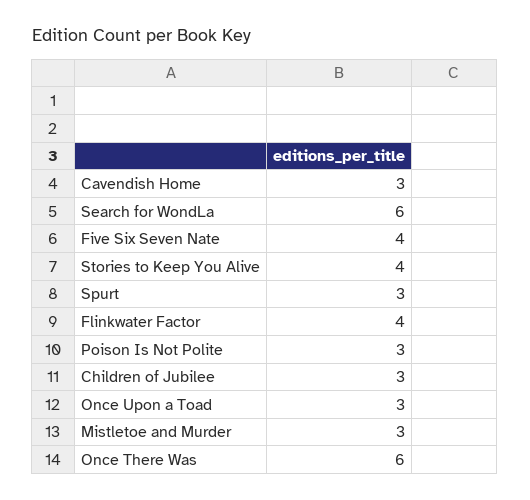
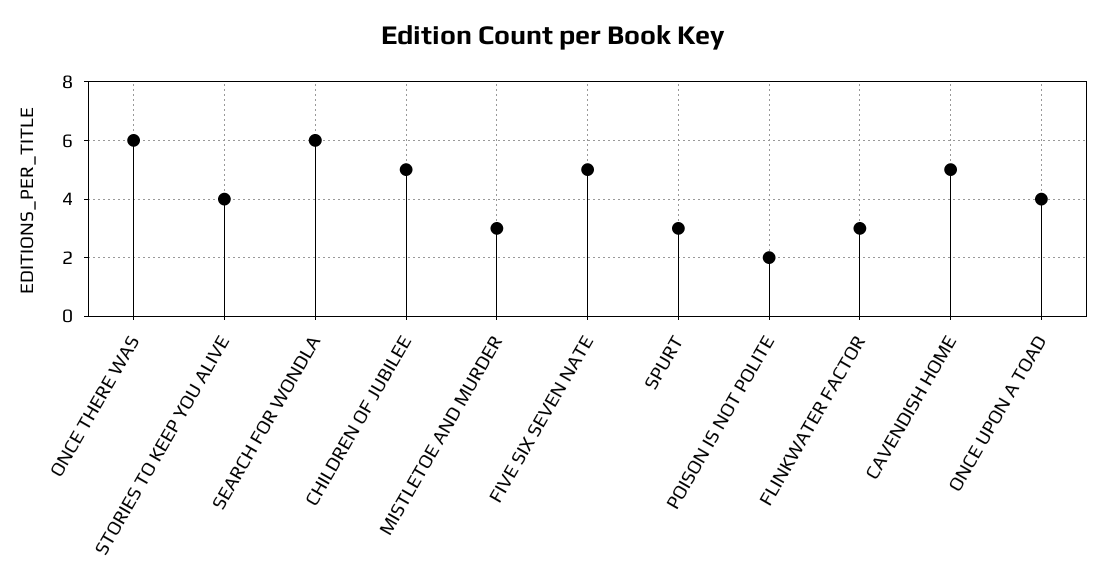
  {
-   "Cavendish Home": 3,
+   "Cavendish Home": 5,
    "Search for WondLa": 6,
-   "Five Six Seven Nate": 4,
+   "Five Six Seven Nate": 5,
    "Stories to Keep You Alive": 4,
    "Spurt": 3,
-   "Flinkwater Factor": 4,
+   "Flinkwater Factor": 3,
-   "Poison Is Not Polite": 3,
+   "Poison Is Not Polite": 2,
-   "Children of Jubilee": 3,
+   "Children of Jubilee": 5,
-   "Once Upon a Toad": 3,
+   "Once Upon a Toad": 4,
    "Mistletoe and Murder": 3,
    "Once There Was": 6
  }

